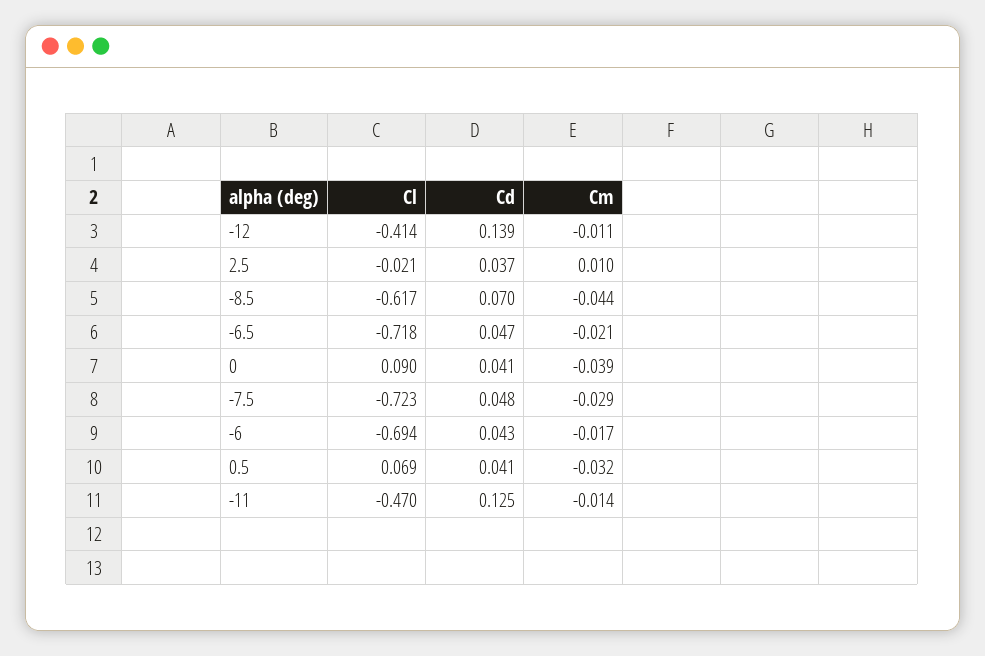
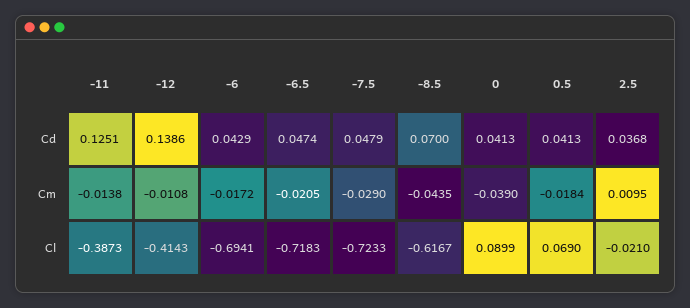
  {
    "Cl": {
      "-12": -0.4143,
      "2.5": -0.021,
      "-8.5": -0.6167,
      "-6.5": -0.7183,
      "0": 0.0899,
      "-7.5": -0.7233,
      "-6": -0.6941,
      "0.5": 0.069,
-     "-11": -0.47
+     "-11": -0.3873
    },
    "Cd": {
      "-12": 0.1386,
      "2.5": 0.0368,
      "-8.5": 0.07,
      "-6.5": 0.0474,
      "0": 0.0413,
      "-7.5": 0.0479,
      "-6": 0.0429,
      "0.5": 0.0413,
      "-11": 0.1251
    },
    "Cm": {
      "-12": -0.0108,
      "2.5": 0.0095,
      "-8.5": -0.0435,
      "-6.5": -0.0205,
      "0": -0.039,
      "-7.5": -0.029,
      "-6": -0.0172,
-     "0.5": -0.032,
+     "0.5": -0.0184,
      "-11": -0.0138
    }
  }

